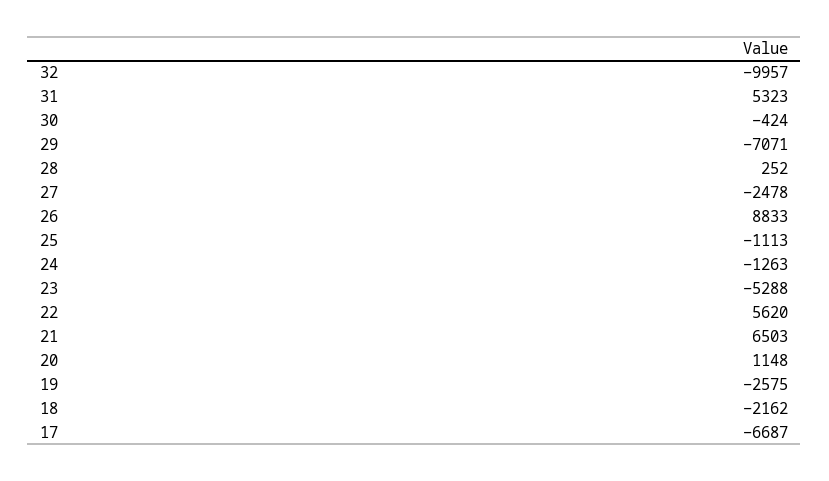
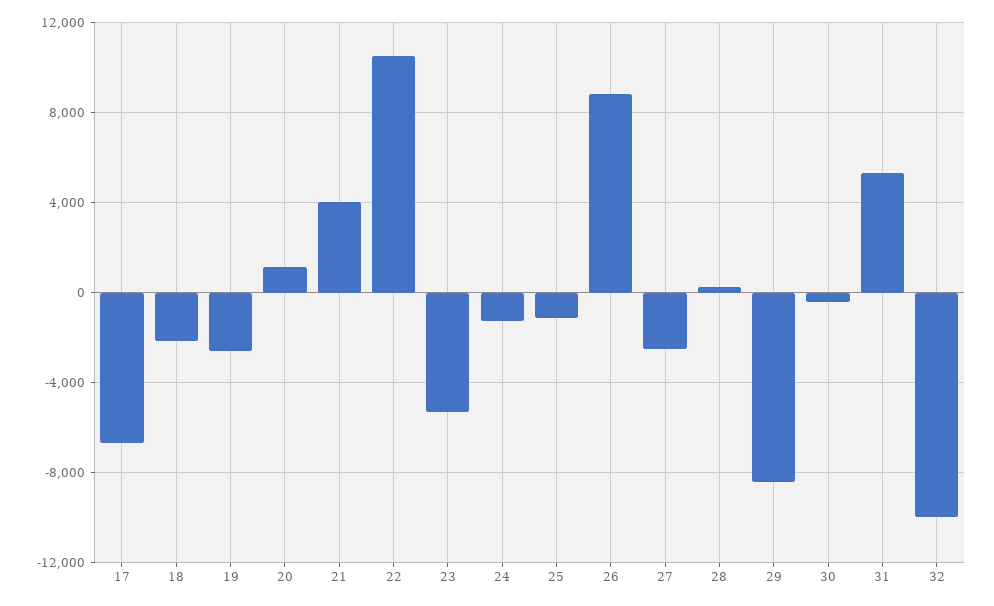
  {
    "32": -9957,
    "31": 5323,
    "30": -424,
-   "29": -7071,
+   "29": -8500,
    "28": 252,
    "27": -2478,
    "26": 8833,
    "25": -1113,
    "24": -1263,
    "23": -5288,
-   "22": 5620,
+   "22": 10500,
-   "21": 6503,
+   "21": 4000,
    "20": 1148,
    "19": -2575,
    "18": -2162,
    "17": -6687
  }

